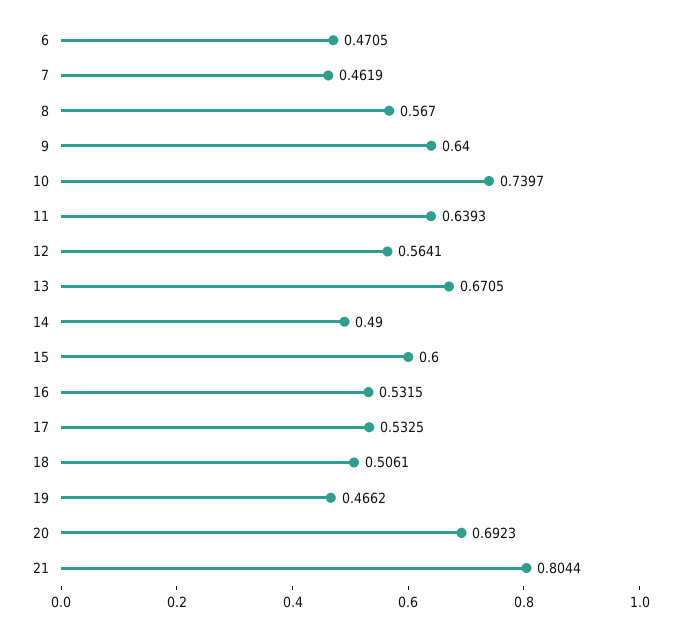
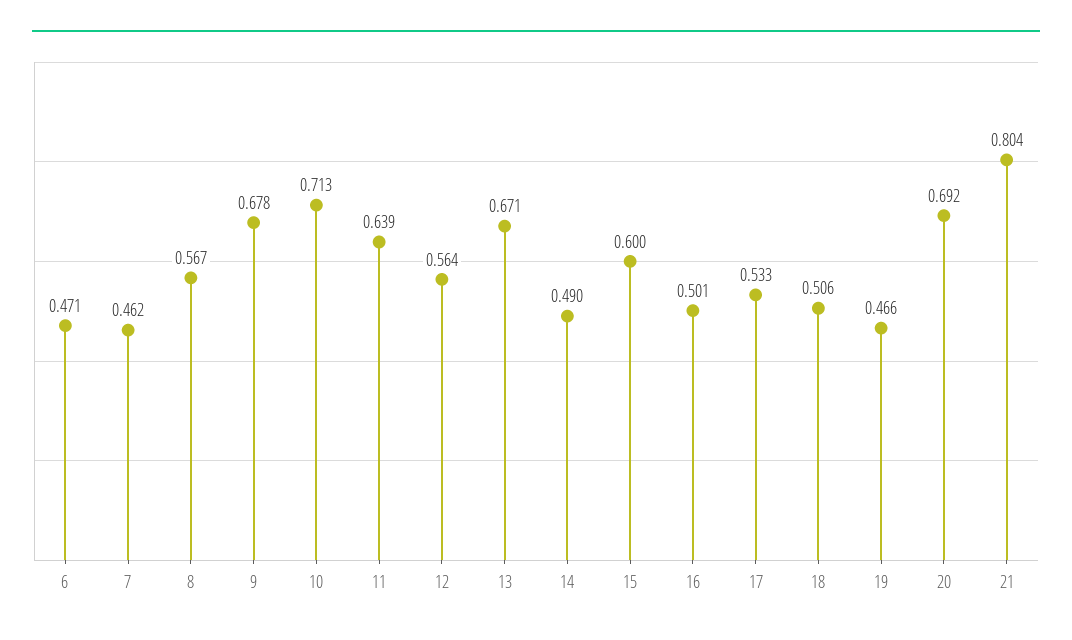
  {
    "6": 0.4705,
    "7": 0.4619,
    "8": 0.567,
-   "9": 0.64,
+   "9": 0.678,
-   "10": 0.7397,
+   "10": 0.713,
    "11": 0.6393,
    "12": 0.5641,
    "13": 0.6705,
    "14": 0.49,
    "15": 0.6,
-   "16": 0.5315,
+   "16": 0.501,
    "17": 0.5325,
    "18": 0.5061,
    "19": 0.4662,
    "20": 0.6923,
    "21": 0.8044
  }

